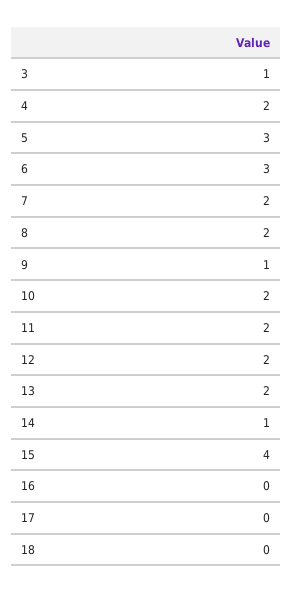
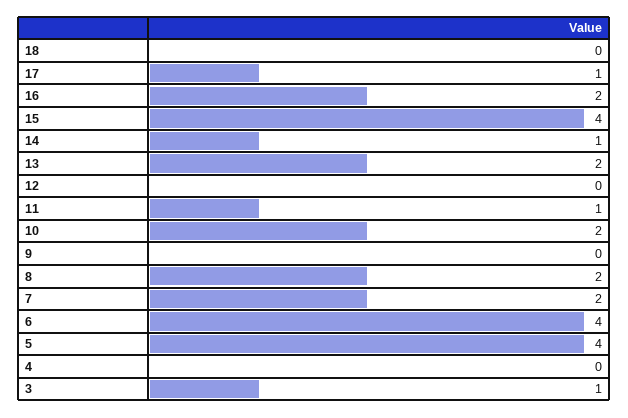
  {
    "3": 1,
-   "4": 2,
+   "4": 0,
-   "5": 3,
+   "5": 4,
-   "6": 3,
+   "6": 4,
    "7": 2,
    "8": 2,
-   "9": 1,
+   "9": 0,
    "10": 2,
-   "11": 2,
+   "11": 1,
-   "12": 2,
+   "12": 0,
    "13": 2,
    "14": 1,
    "15": 4,
-   "16": 0,
+   "16": 2,
-   "17": 0,
+   "17": 1,
    "18": 0
  }

